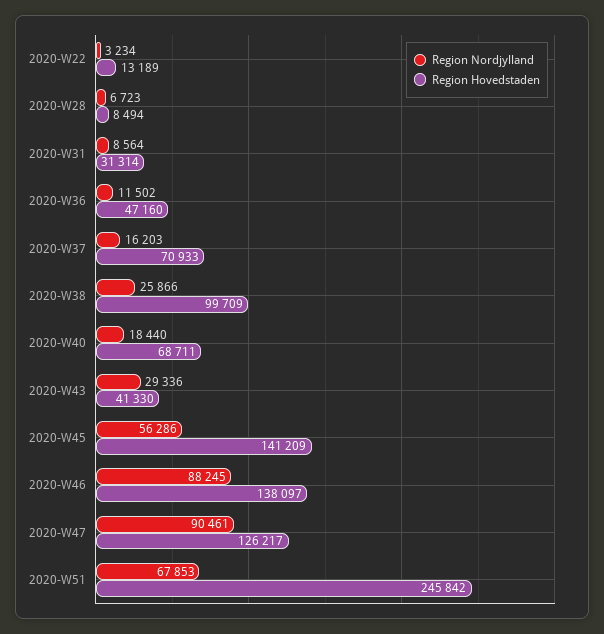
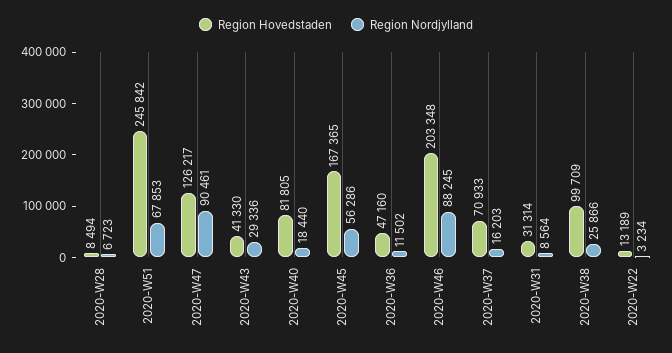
  {
    "Region Nordjylland": {
      "2020-W22": 3234,
      "2020-W28": 6723,
      "2020-W31": 8564,
      "2020-W36": 11502,
      "2020-W37": 16203,
      "2020-W38": 25866,
      "2020-W40": 18440,
      "2020-W43": 29336,
      "2020-W45": 56286,
      "2020-W46": 88245,
      "2020-W47": 90461,
      "2020-W51": 67853
    },
    "Region Hovedstaden": {
      "2020-W22": 13189,
      "2020-W28": 8494,
      "2020-W31": 31314,
      "2020-W36": 47160,
      "2020-W37": 70933,
      "2020-W38": 99709,
-     "2020-W40": 68711,
+     "2020-W40": 81805,
      "2020-W43": 41330,
-     "2020-W45": 141209,
+     "2020-W45": 167365,
-     "2020-W46": 138097,
+     "2020-W46": 203348,
      "2020-W47": 126217,
      "2020-W51": 245842
    }
  }

